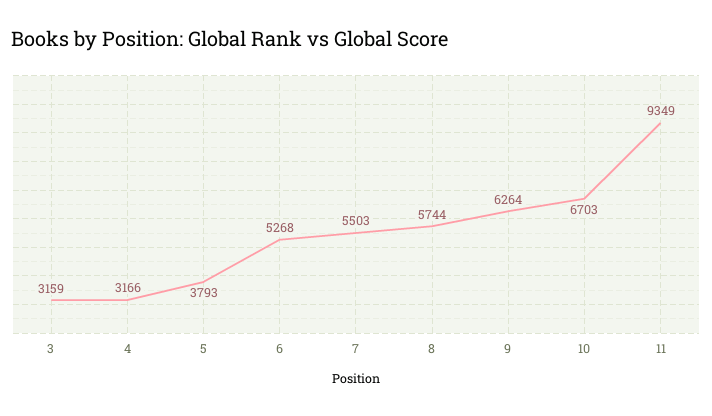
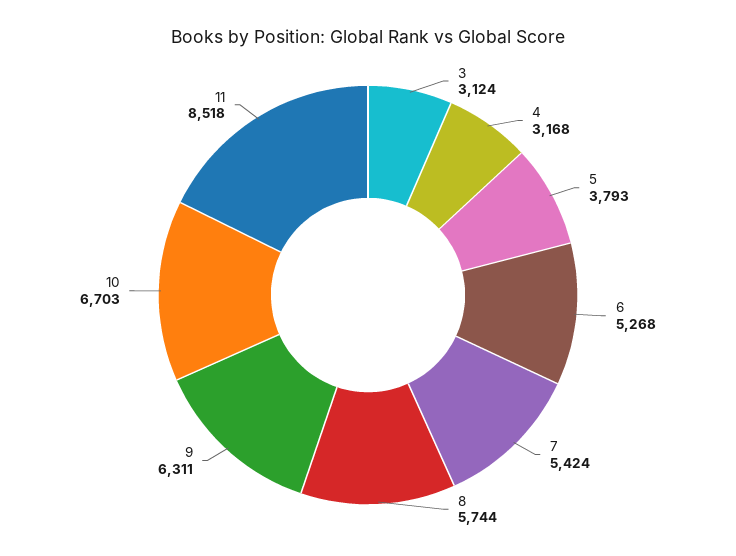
  {
-   "3": 3159,
+   "3": 3124,
-   "4": 3166,
+   "4": 3168,
    "5": 3793,
    "6": 5268,
-   "7": 5503,
+   "7": 5424,
    "8": 5744,
-   "9": 6264,
+   "9": 6311,
    "10": 6703,
-   "11": 9349
+   "11": 8518
  }

